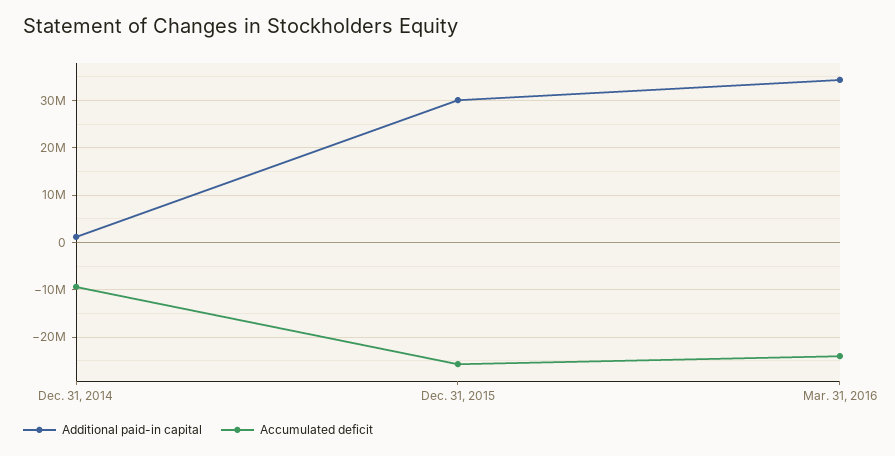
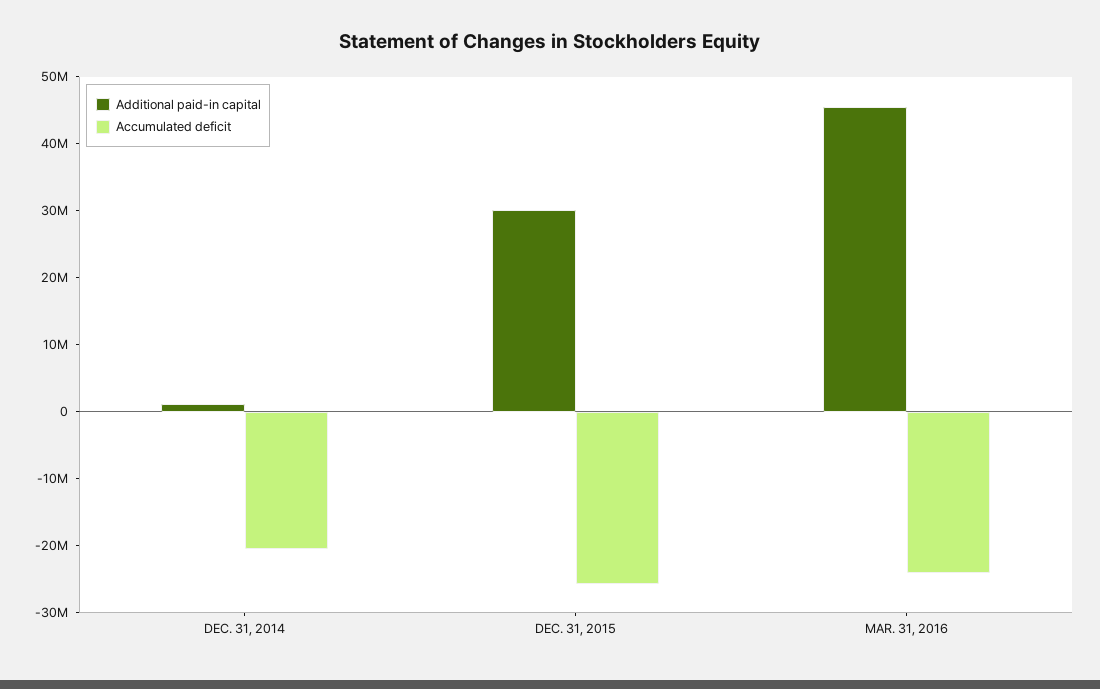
  {
    "Additional paid-in capital": {
      "Dec. 31, 2014": 2000000,
      "Dec. 31, 2015": 30000000,
-     "Mar. 31, 2016": 34000000
+     "Mar. 31, 2016": 46000000
    },
    "Accumulated deficit": {
-     "Dec. 31, 2014": -10000000,
+     "Dec. 31, 2014": -20000000,
      "Dec. 31, 2015": -26000000,
      "Mar. 31, 2016": -24000000
    }
  }

